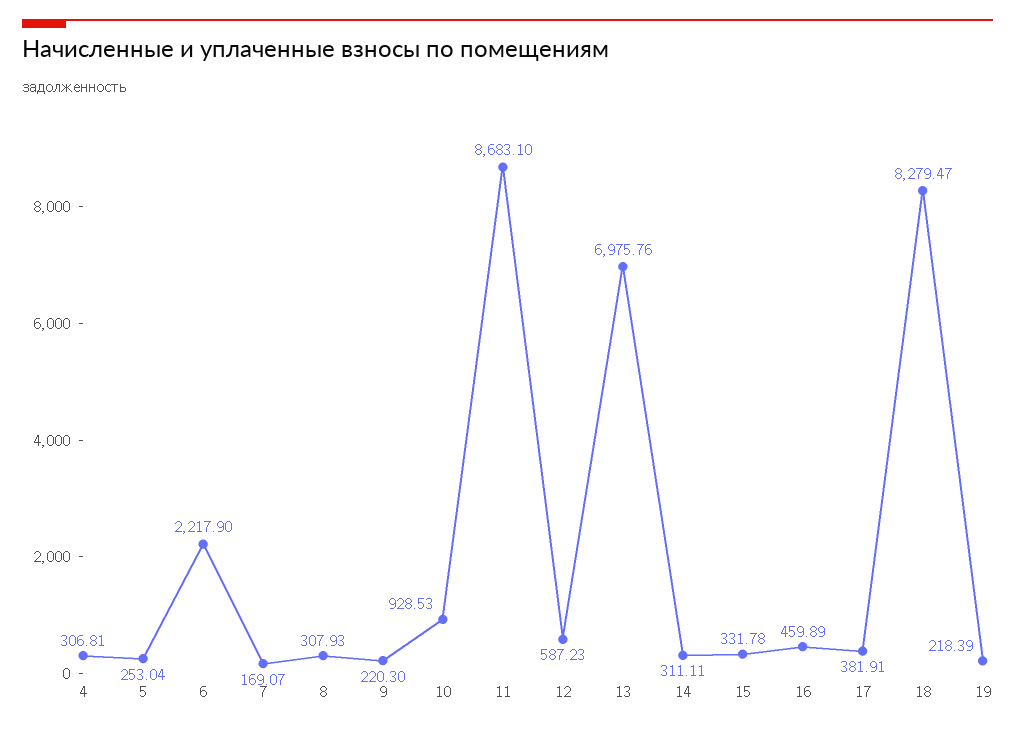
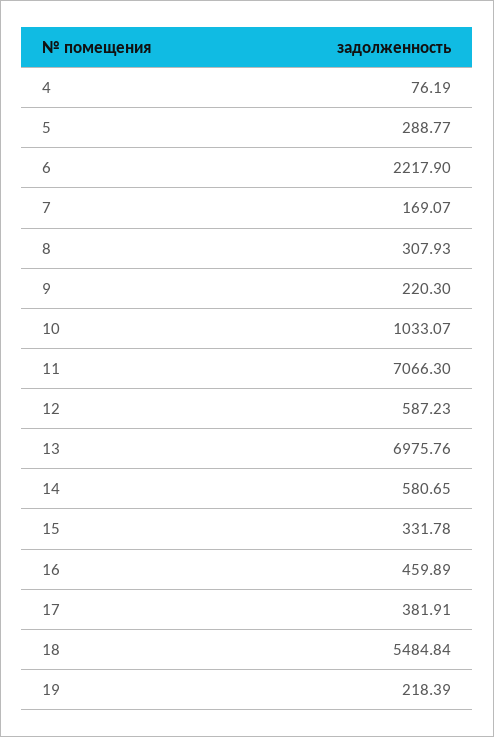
  {
-   "4": 306.81,
+   "4": 76.19,
-   "5": 253.04,
+   "5": 288.77,
    "6": 2217.9,
    "7": 169.07,
    "8": 307.93,
    "9": 220.3,
-   "10": 928.53,
+   "10": 1033.07,
-   "11": 8683.1,
+   "11": 7066.3,
    "12": 587.23,
    "13": 6975.76,
-   "14": 311.11,
+   "14": 580.65,
    "15": 331.78,
    "16": 459.89,
    "17": 381.91,
-   "18": 8279.47,
+   "18": 5484.84,
    "19": 218.39
  }

